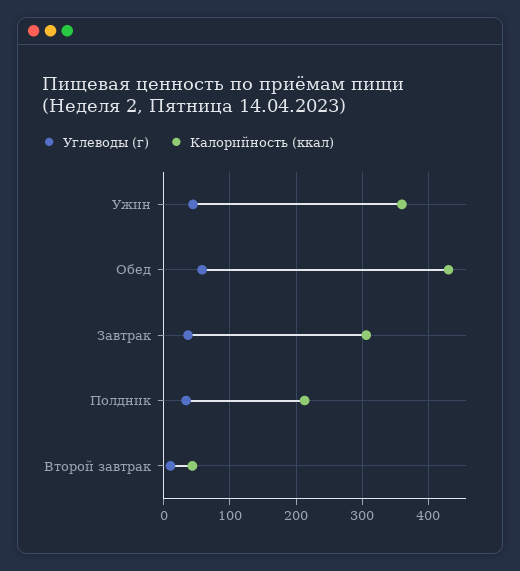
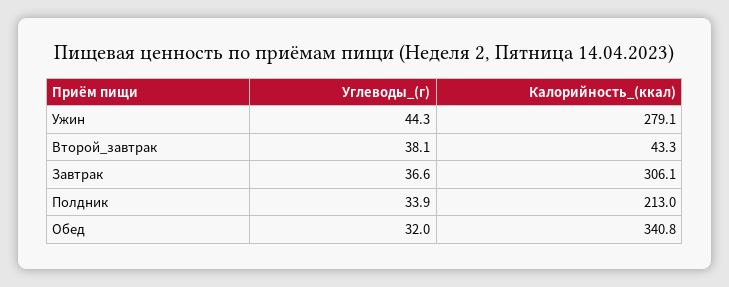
  {
    "Углеводы (г)": {
      "Ужин": 44.3,
-     "Обед": 60,
+     "Обед": 32,
      "Завтрак": 36.6,
      "Полдник": 33.9,
-     "Второй завтрак": 10
+     "Второй завтрак": 38.1
    },
    "Калорийность (ккал)": {
-     "Ужин": 360,
+     "Ужин": 279.1,
-     "Обед": 430,
+     "Обед": 340.8,
      "Завтрак": 306.1,
      "Полдник": 213,
      "Второй завтрак": 43.3
    }
  }

